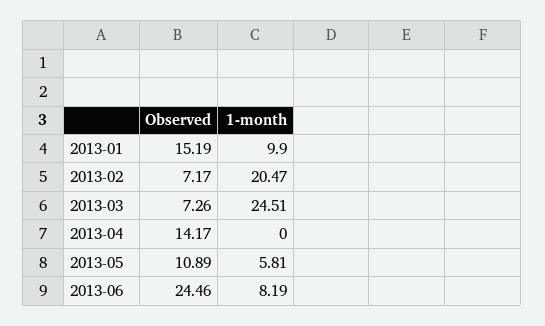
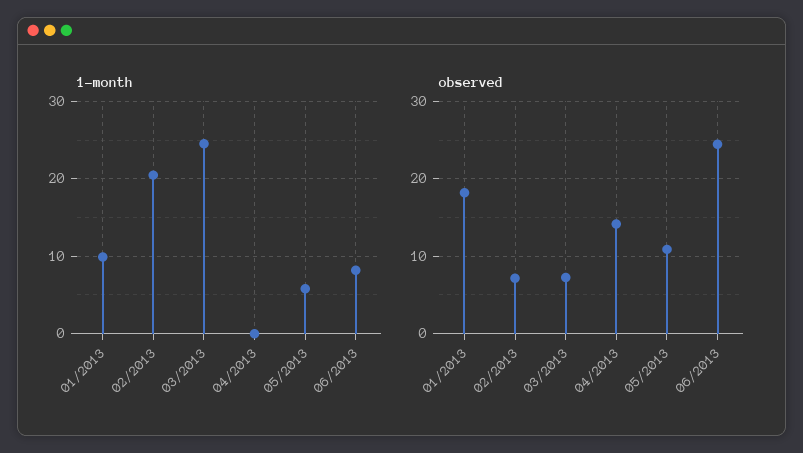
  {
    "Observed": {
-     "2013-01": 15.19,
+     "2013-01": 18,
      "2013-02": 7.17,
      "2013-03": 7.26,
      "2013-04": 14.17,
      "2013-05": 10.89,
      "2013-06": 24.46
    },
    "1-month": {
      "2013-01": 9.9,
      "2013-02": 20.47,
      "2013-03": 24.51,
      "2013-04": 0,
      "2013-05": 5.81,
      "2013-06": 8.19
    }
  }

